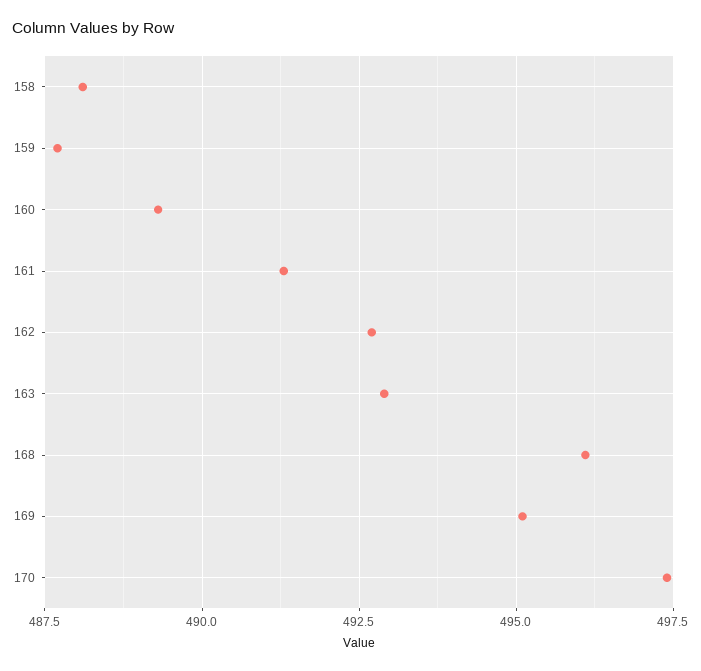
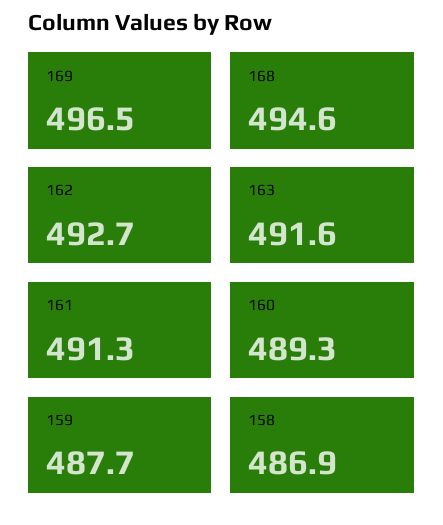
  {
-   "158": 488,
+   "158": 486.9,
    "159": 487.7,
    "160": 489.3,
    "161": 491.3,
    "162": 492.7,
-   "163": 493,
+   "163": 491.6,
-   "168": 496,
+   "168": 494.6,
-   "169": 495,
+   "169": 496.5
-   "170": 497.5
  }

